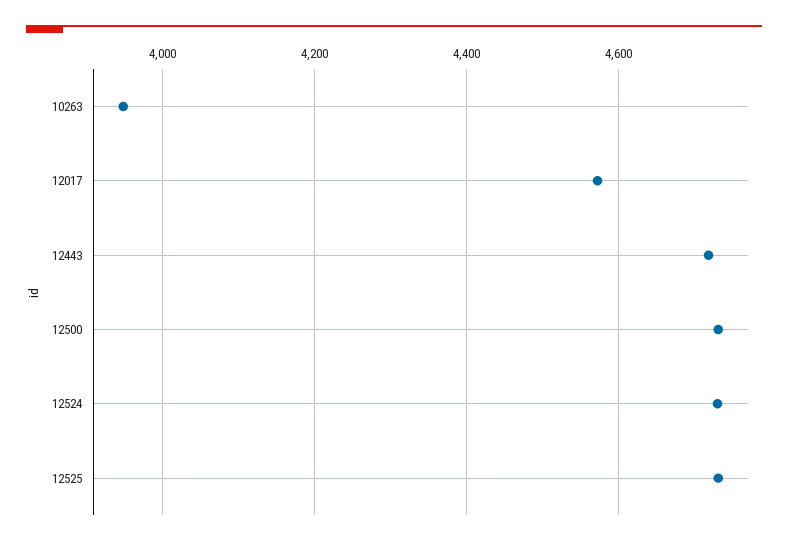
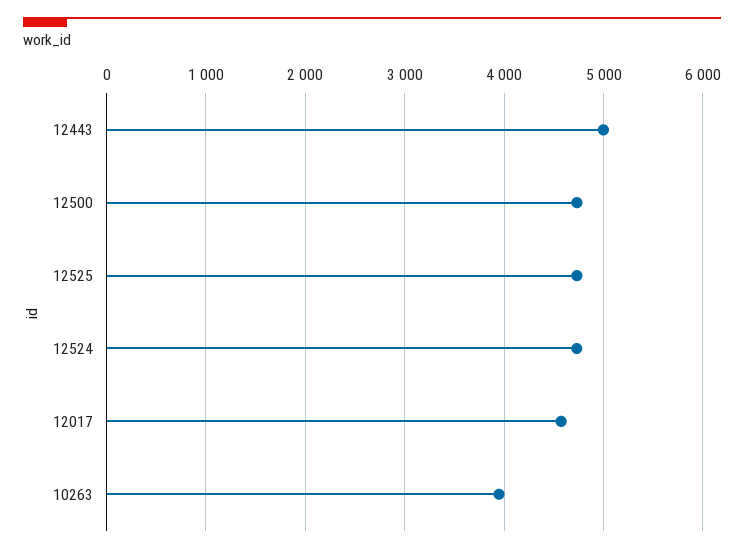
  {
    "10263": 3940,
    "12017": 4580,
-   "12443": 4720,
+   "12443": 5000,
    "12500": 4740,
    "12524": 4740,
    "12525": 4740
  }

